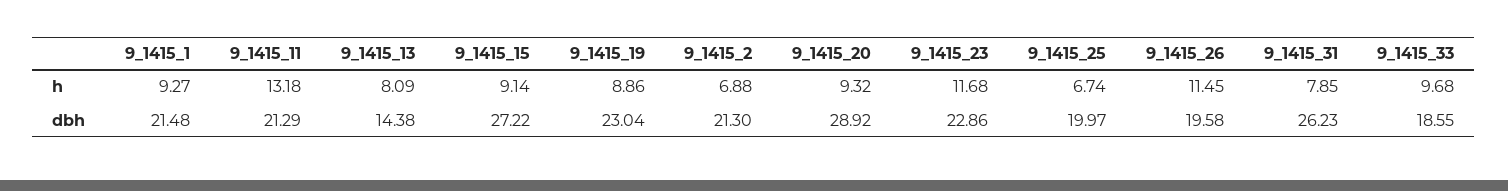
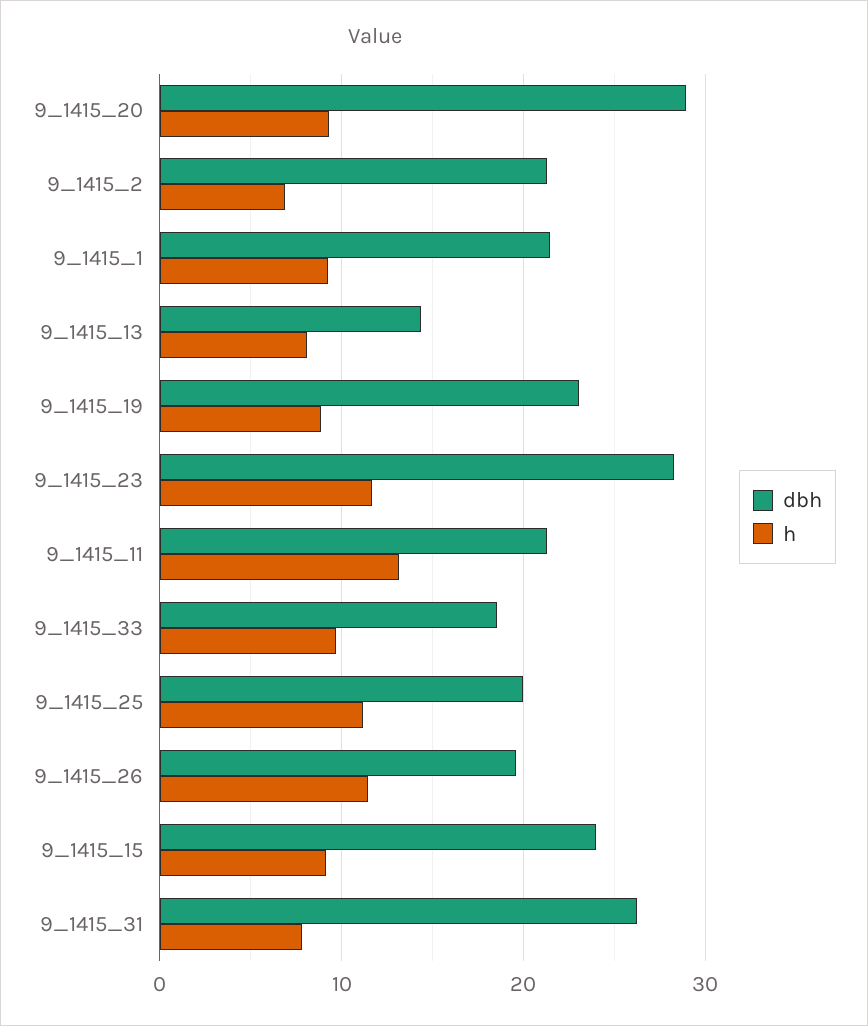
  {
    "h": {
      "9_1415_1": 9.27,
      "9_1415_11": 13.18,
      "9_1415_13": 8.09,
      "9_1415_15": 9.14,
      "9_1415_19": 8.86,
      "9_1415_2": 6.88,
      "9_1415_20": 9.32,
      "9_1415_23": 11.68,
-     "9_1415_25": 6.74,
+     "9_1415_25": 11,
      "9_1415_26": 11.45,
      "9_1415_31": 7.85,
      "9_1415_33": 9.68
    },
    "dbh": {
      "9_1415_1": 21.48,
      "9_1415_11": 21.29,
      "9_1415_13": 14.38,
-     "9_1415_15": 27.22,
+     "9_1415_15": 24,
      "9_1415_19": 23.04,
      "9_1415_2": 21.3,
      "9_1415_20": 28.92,
-     "9_1415_23": 22.86,
+     "9_1415_23": 28,
      "9_1415_25": 19.97,
      "9_1415_26": 19.58,
      "9_1415_31": 26.23,
      "9_1415_33": 18.55
    }
  }

